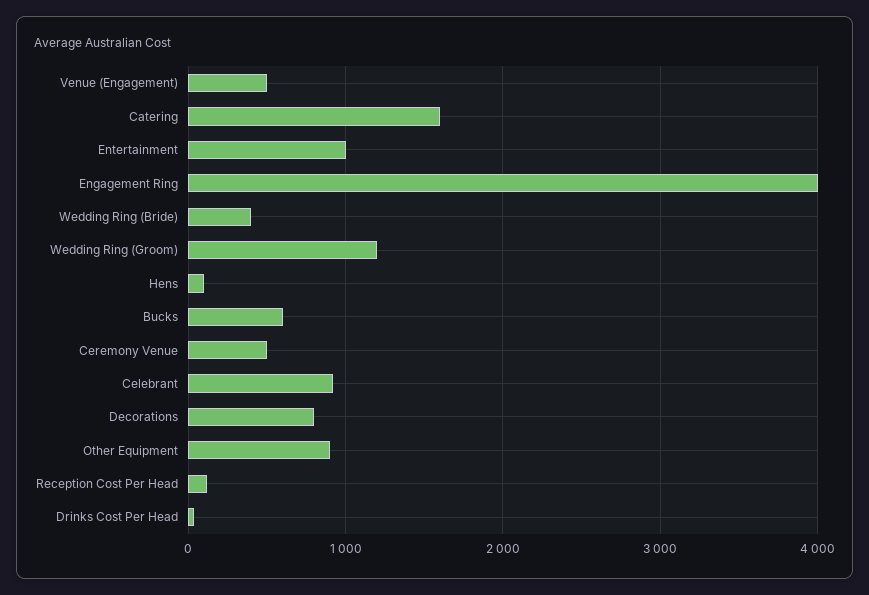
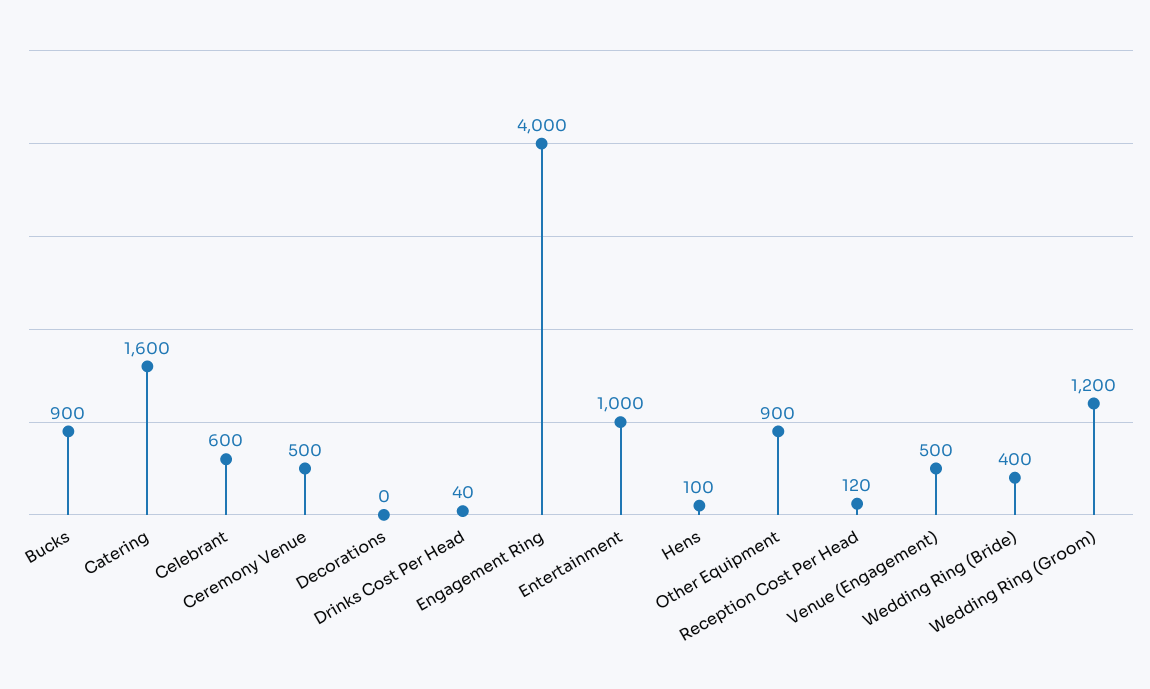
  {
    "Venue (Engagement)": 500,
    "Catering": 1600,
    "Entertainment": 1000,
    "Engagement Ring": 4000,
    "Wedding Ring (Bride)": 400,
    "Wedding Ring (Groom)": 1200,
    "Hens": 100,
-   "Bucks": 600,
+   "Bucks": 900,
    "Ceremony Venue": 500,
-   "Celebrant": 900,
+   "Celebrant": 600,
-   "Decorations": 800,
+   "Decorations": 0,
    "Other Equipment": 900,
    "Reception Cost Per Head": 120,
    "Drinks Cost Per Head": 40
  }

